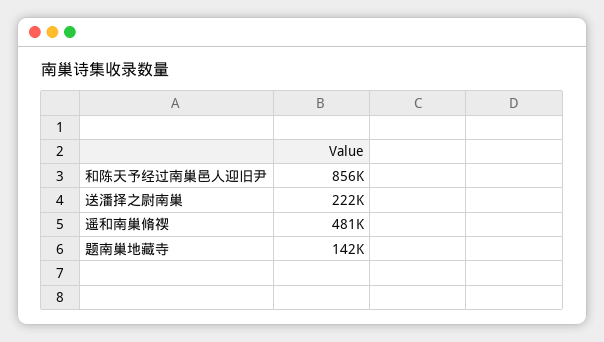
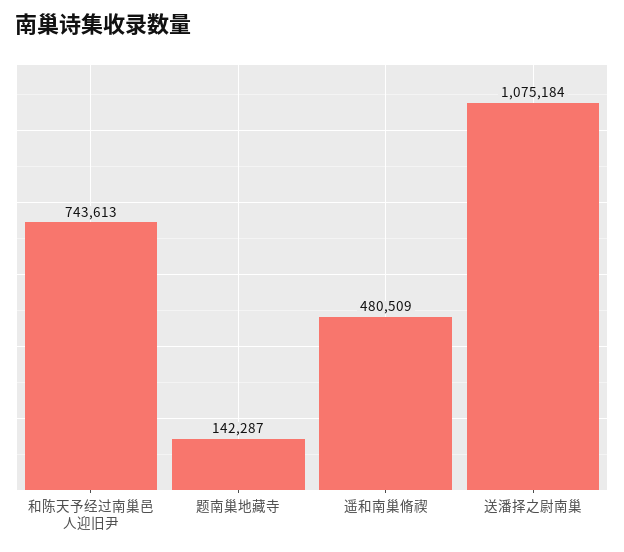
  {
-   "和陈天予经过南巢邑人迎旧尹": 856000,
+   "和陈天予经过南巢邑人迎旧尹": 743613,
-   "送潘择之尉南巢": 222000,
+   "送潘择之尉南巢": 1075184,
    "遥和南巢脩禊": 480509,
    "题南巢地藏寺": 142287
  }

